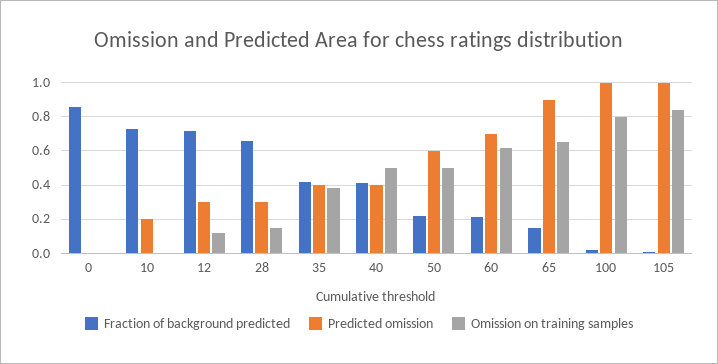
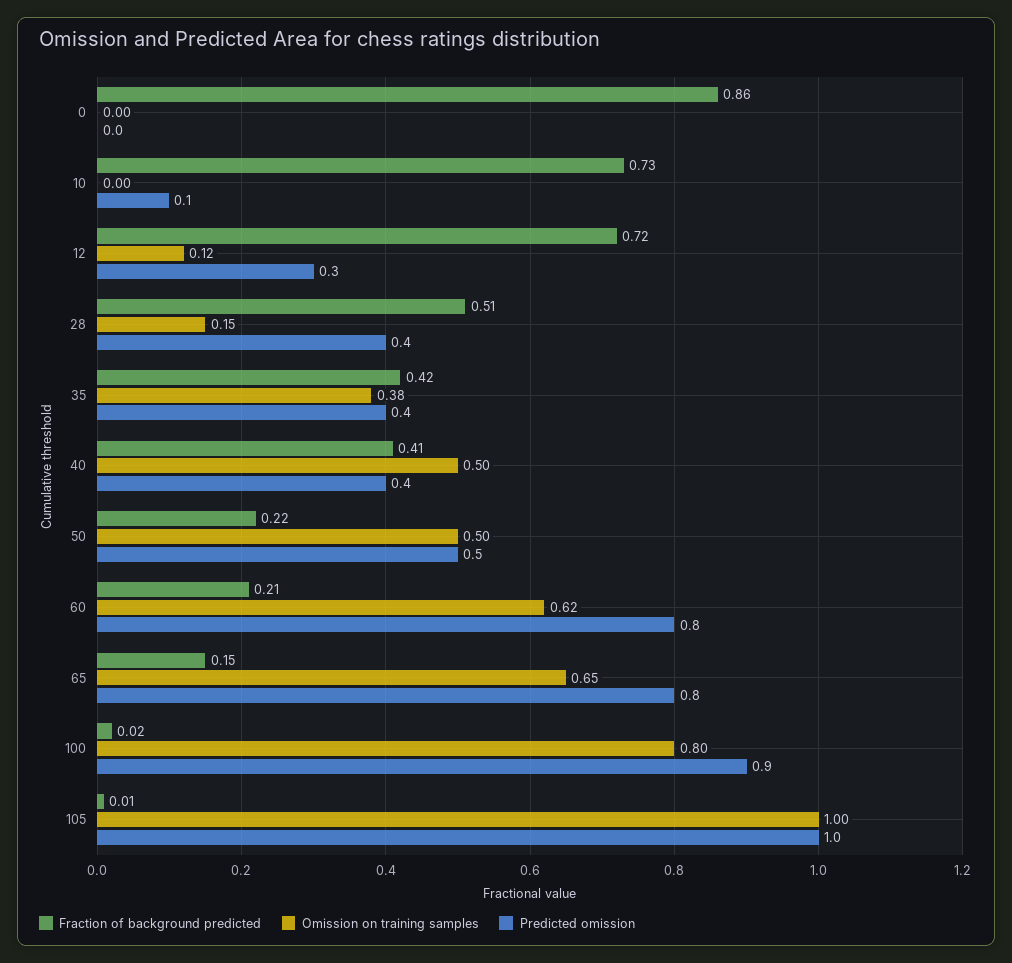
  {
    "Fraction of background predicted": {
      "0": 0.86,
      "10": 0.73,
      "12": 0.72,
-     "28": 0.65,
+     "28": 0.51,
      "35": 0.42,
      "40": 0.41,
      "50": 0.22,
      "60": 0.21,
      "65": 0.15,
      "100": 0.02,
      "105": 0.01
    },
    "Predicted omission": {
      "0": 0,
-     "10": 0.2,
+     "10": 0.1,
      "12": 0.3,
-     "28": 0.3,
+     "28": 0.4,
      "35": 0.4,
      "40": 0.4,
-     "50": 0.6,
+     "50": 0.5,
-     "60": 0.7,
+     "60": 0.8,
-     "65": 0.9,
+     "65": 0.8,
-     "100": 1,
+     "100": 0.9,
      "105": 1
    },
    "Omission on training samples": {
      "0": 0,
      "10": 0,
      "12": 0.12,
      "28": 0.15,
      "35": 0.38,
      "40": 0.5,
      "50": 0.5,
      "60": 0.62,
      "65": 0.65,
      "100": 0.8,
-     "105": 0.85
+     "105": 1
    }
  }

